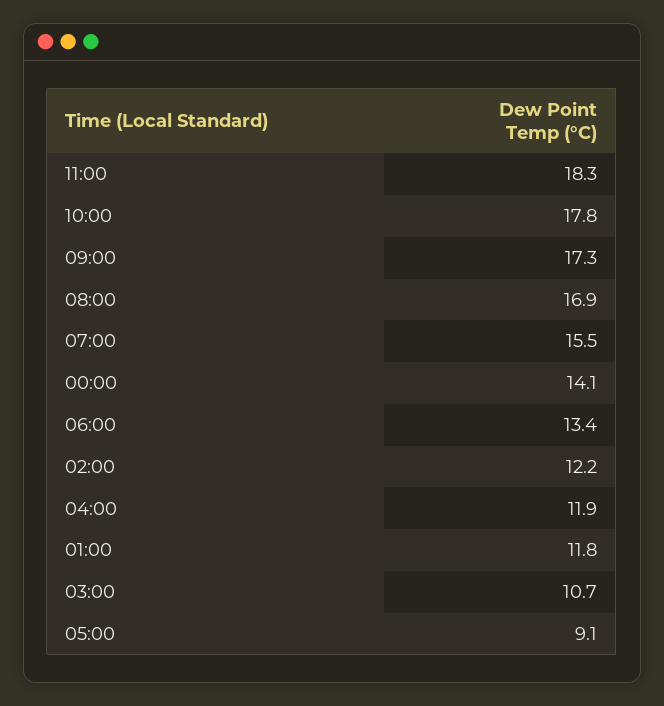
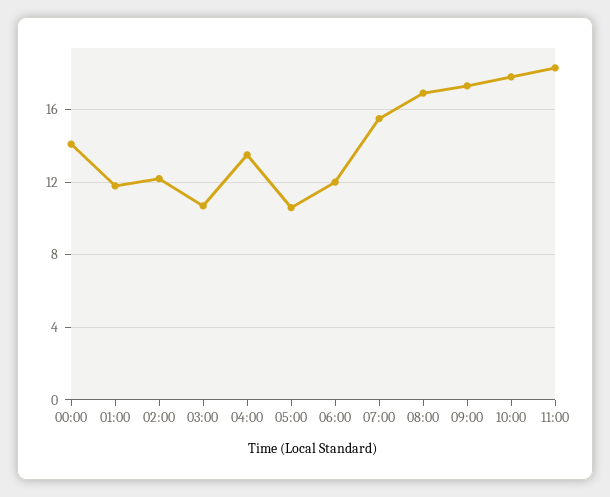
  {
    "11:00": 18.3,
    "10:00": 17.8,
    "09:00": 17.3,
    "08:00": 16.9,
    "07:00": 15.5,
    "00:00": 14.1,
-   "06:00": 13.4,
+   "06:00": 12,
    "02:00": 12.2,
-   "04:00": 11.9,
+   "04:00": 13.5,
    "01:00": 11.8,
    "03:00": 10.7,
-   "05:00": 9.1
+   "05:00": 10.5
  }

